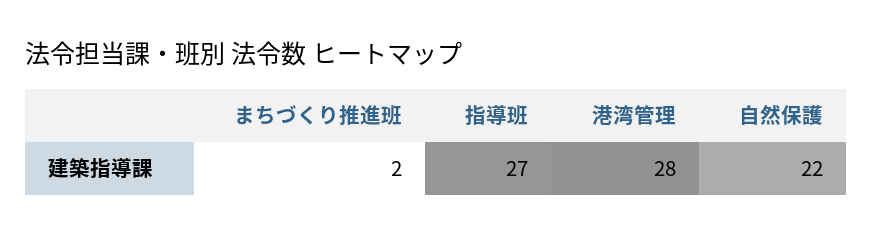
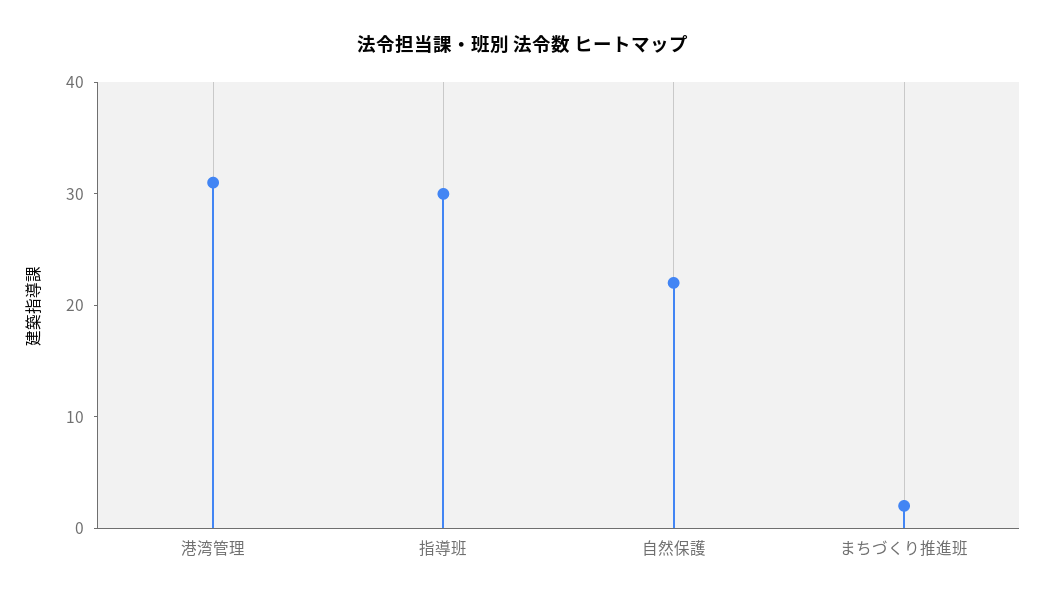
  {
    "まちづくり推進班": 2,
-   "指導班": 27,
+   "指導班": 30,
-   "港湾管理": 28,
+   "港湾管理": 31,
    "自然保護": 22
  }

